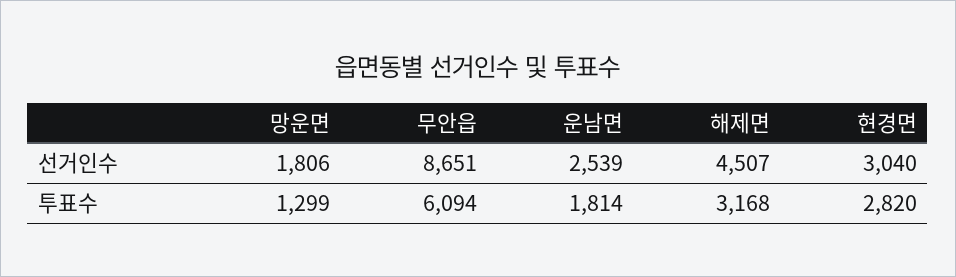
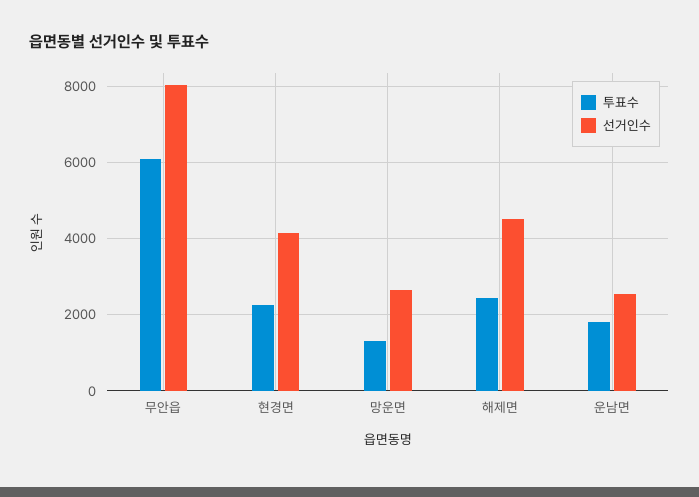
  {
    "선거인수": {
-     "망운면": 1806,
+     "망운면": 2600,
-     "무안읍": 8651,
+     "무안읍": 8000,
      "운남면": 2539,
      "해제면": 4507,
-     "현경면": 3040
+     "현경면": 4200
    },
    "투표수": {
      "망운면": 1299,
      "무안읍": 6094,
      "운남면": 1814,
-     "해제면": 3168,
+     "해제면": 2400,
-     "현경면": 2820
+     "현경면": 2200
    }
  }

